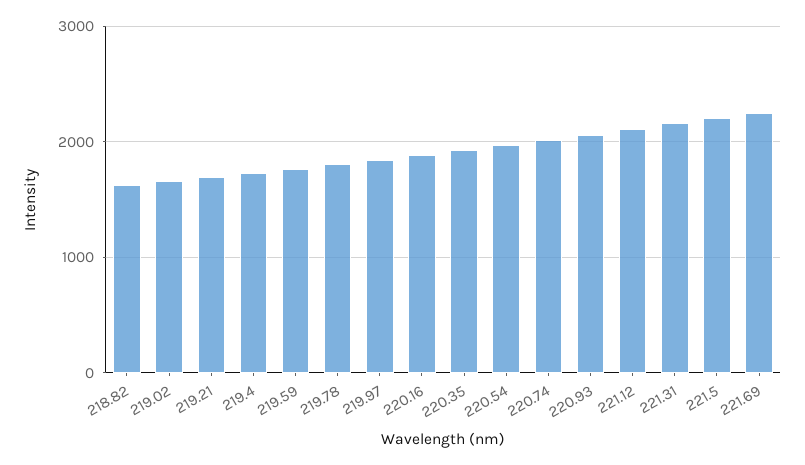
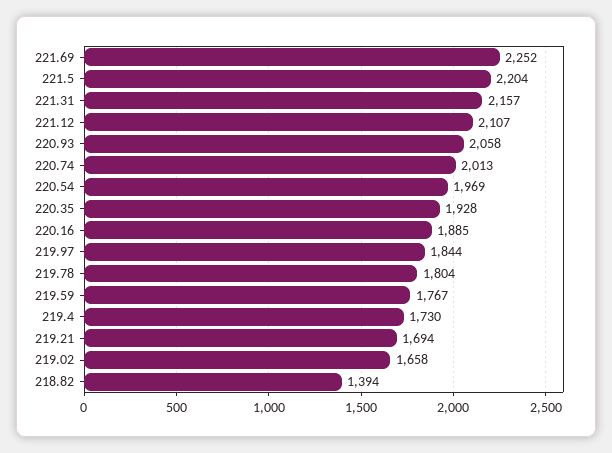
  {
-   "218.82": 1600,
+   "218.82": 1394,
    "219.02": 1658,
    "219.21": 1694,
    "219.4": 1730,
    "219.59": 1767,
    "219.78": 1804,
    "219.97": 1844,
    "220.16": 1885,
    "220.35": 1928,
    "220.54": 1969,
    "220.74": 2013,
    "220.93": 2058,
    "221.12": 2107,
    "221.31": 2157,
    "221.5": 2204,
    "221.69": 2252
  }

